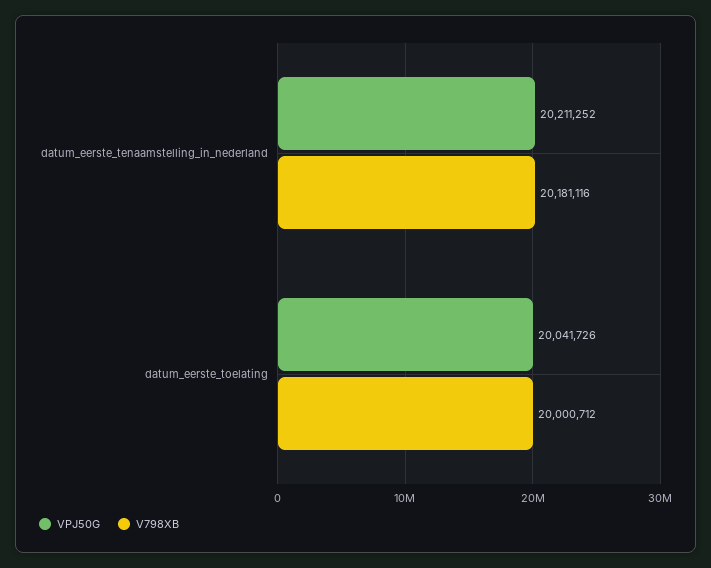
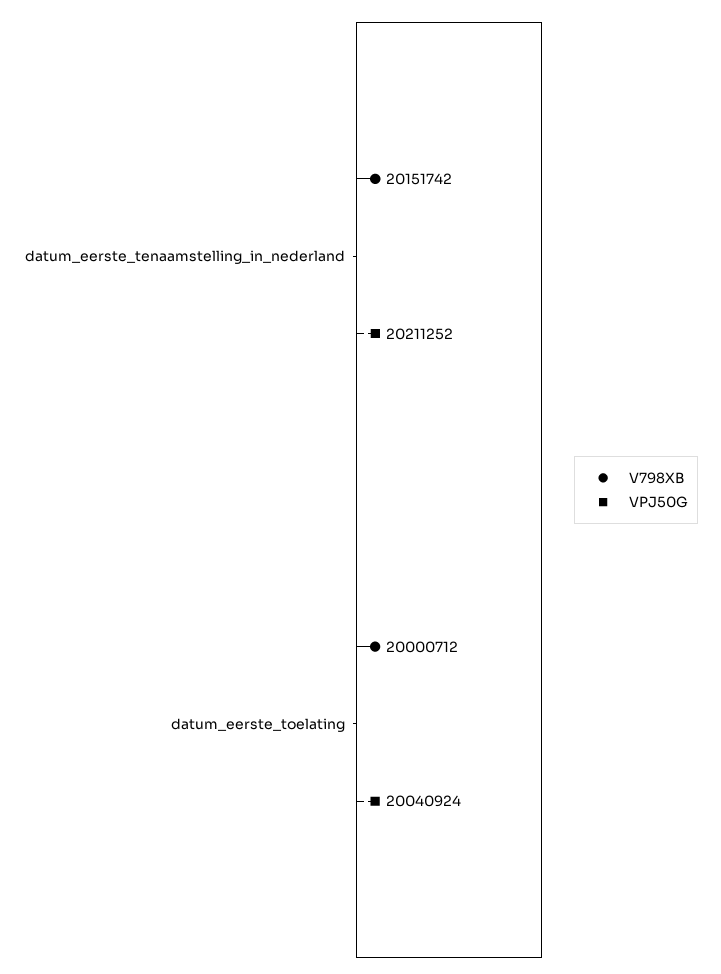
  {
    "VPJ50G": {
      "datum_eerste_tenaamstelling_in_nederland": 20211252,
-     "datum_eerste_toelating": 20041726
+     "datum_eerste_toelating": 20040924
    },
    "V798XB": {
-     "datum_eerste_tenaamstelling_in_nederland": 20181116,
+     "datum_eerste_tenaamstelling_in_nederland": 20151742,
      "datum_eerste_toelating": 20000712
    }
  }

